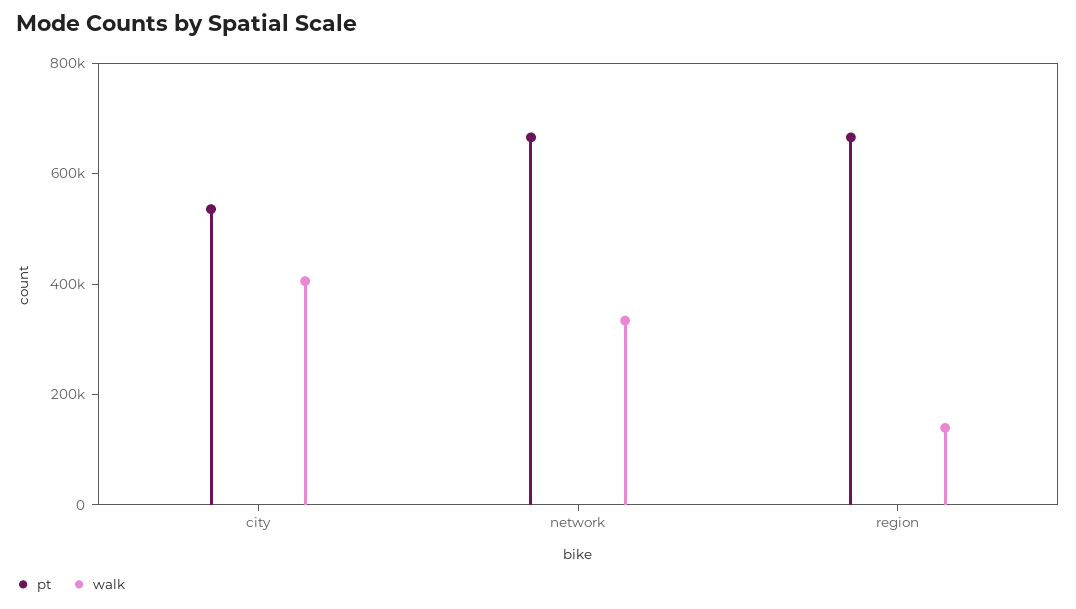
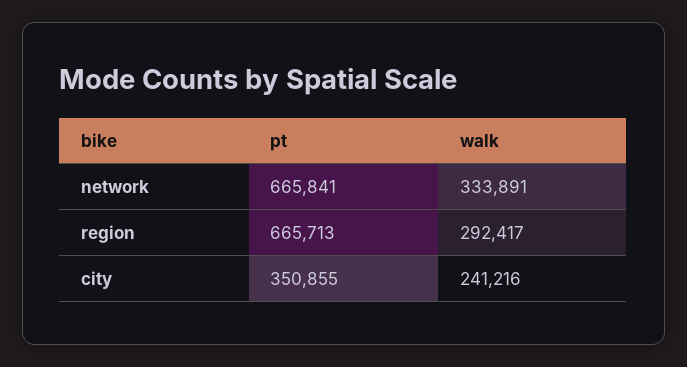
  {
    "pt": {
-     "city": 550000,
+     "city": 350855,
      "network": 665841,
      "region": 665713
    },
    "walk": {
-     "city": 400000,
+     "city": 241216,
      "network": 333891,
-     "region": 150000
+     "region": 292417
    }
  }

